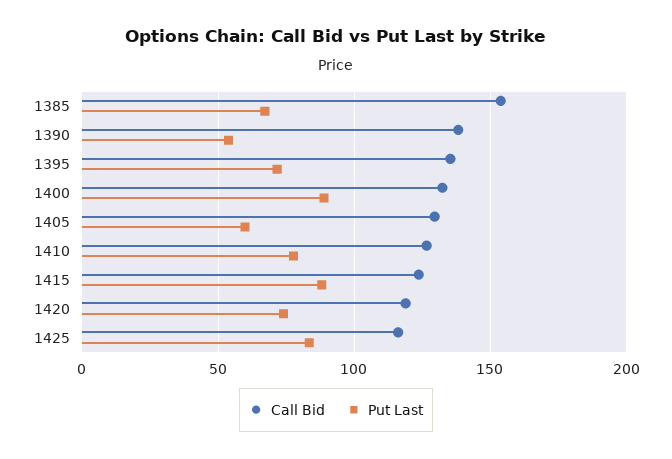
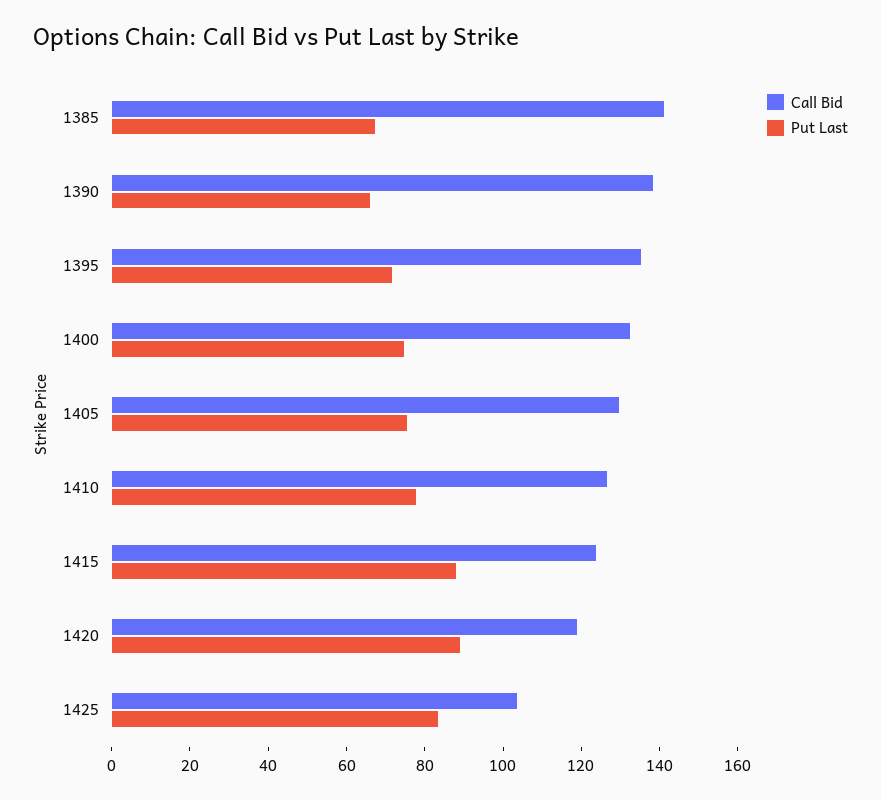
  {
    "Call Bid": {
-     "1385": 155,
+     "1385": 140,
      "1390": 140,
      "1395": 135,
      "1400": 130,
      "1405": 130,
      "1410": 125,
      "1415": 125,
      "1420": 120,
-     "1425": 115
+     "1425": 105
    },
    "Put Last": {
      "1385": 65,
-     "1390": 55,
+     "1390": 65,
      "1395": 70,
-     "1400": 90,
+     "1400": 75,
-     "1405": 60,
+     "1405": 75,
      "1410": 80,
      "1415": 90,
-     "1420": 75,
+     "1420": 90,
      "1425": 85
    }
  }

